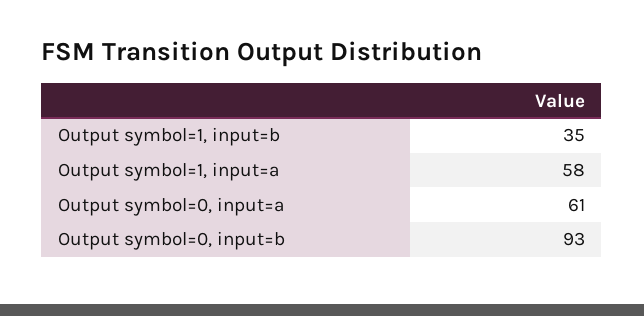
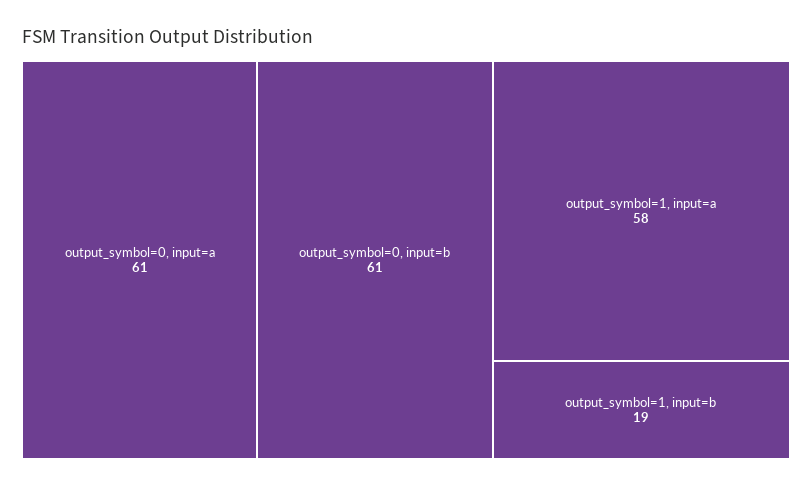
  {
-   "Output symbol=1, input=b": 35,
+   "Output symbol=1, input=b": 19,
    "Output symbol=1, input=a": 58,
    "Output symbol=0, input=a": 61,
-   "Output symbol=0, input=b": 93
+   "Output symbol=0, input=b": 61
  }

